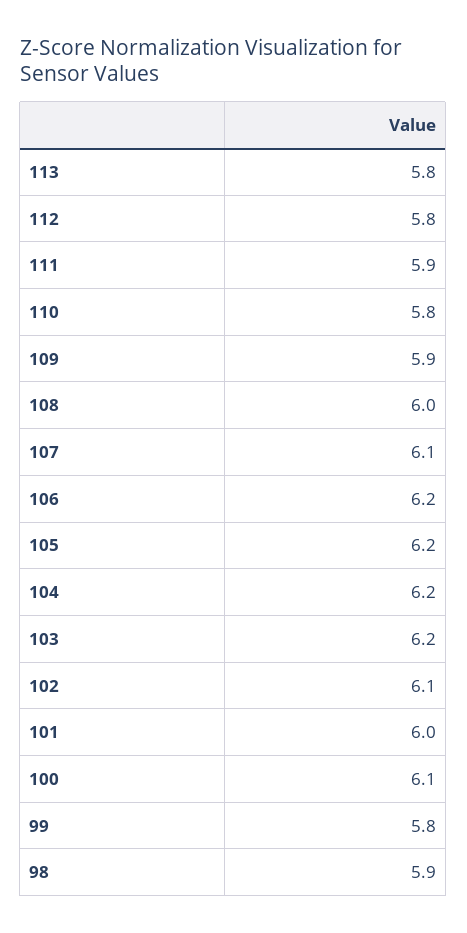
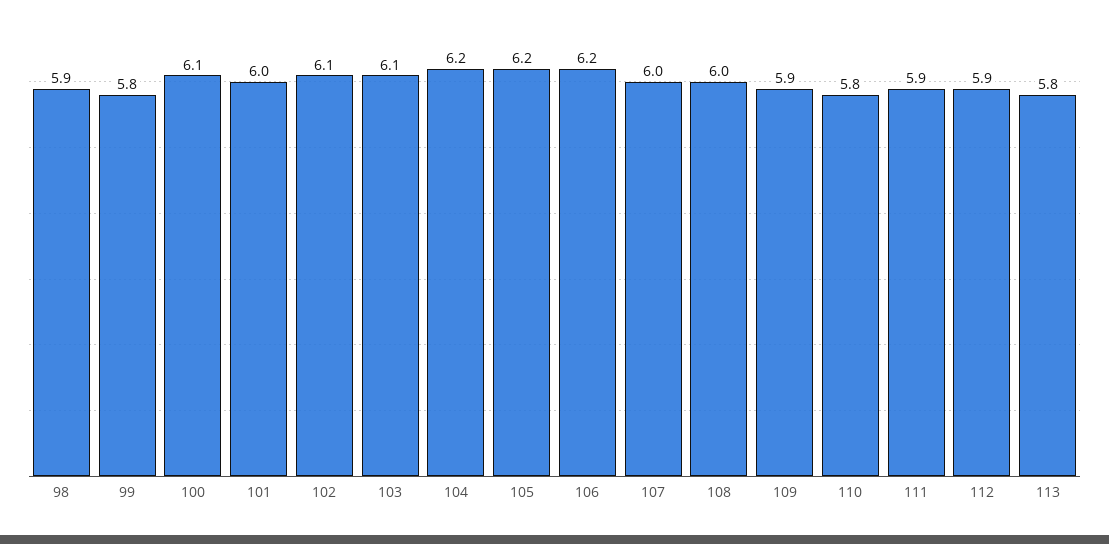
  {
    "113": 5.8,
-   "112": 5.8,
+   "112": 5.9,
    "111": 5.9,
    "110": 5.8,
    "109": 5.9,
    "108": 6,
-   "107": 6.1,
+   "107": 6,
    "106": 6.2,
    "105": 6.2,
    "104": 6.2,
-   "103": 6.2,
+   "103": 6.1,
    "102": 6.1,
    "101": 6,
    "100": 6.1,
    "99": 5.8,
    "98": 5.9
  }

